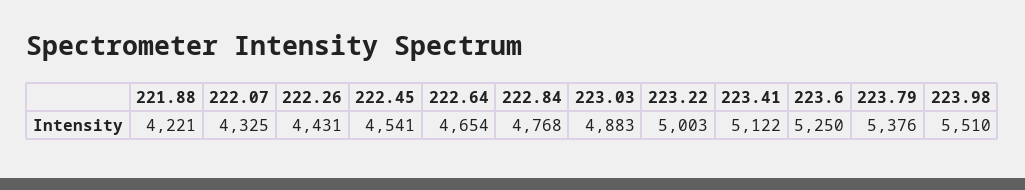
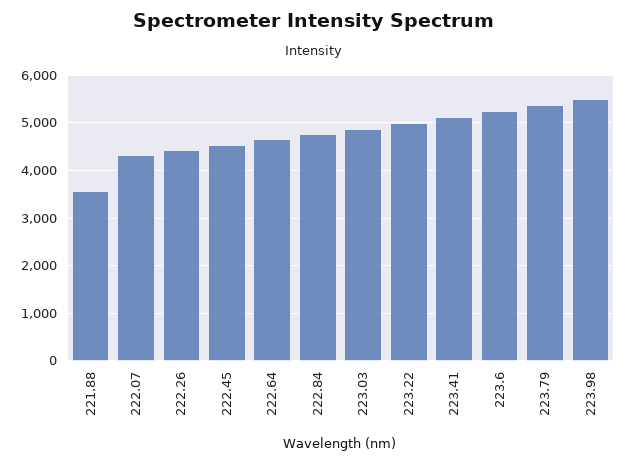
  {
-   "221.88": 4221,
+   "221.88": 3600,
    "222.07": 4325,
    "222.26": 4431,
    "222.45": 4541,
    "222.64": 4654,
    "222.84": 4768,
    "223.03": 4883,
    "223.22": 5003,
    "223.41": 5122,
    "223.6": 5250,
    "223.79": 5376,
    "223.98": 5510
  }

